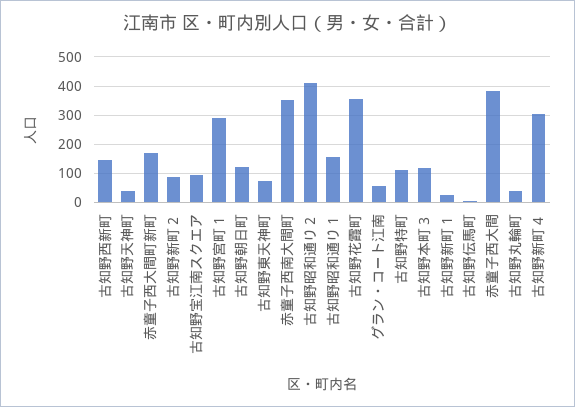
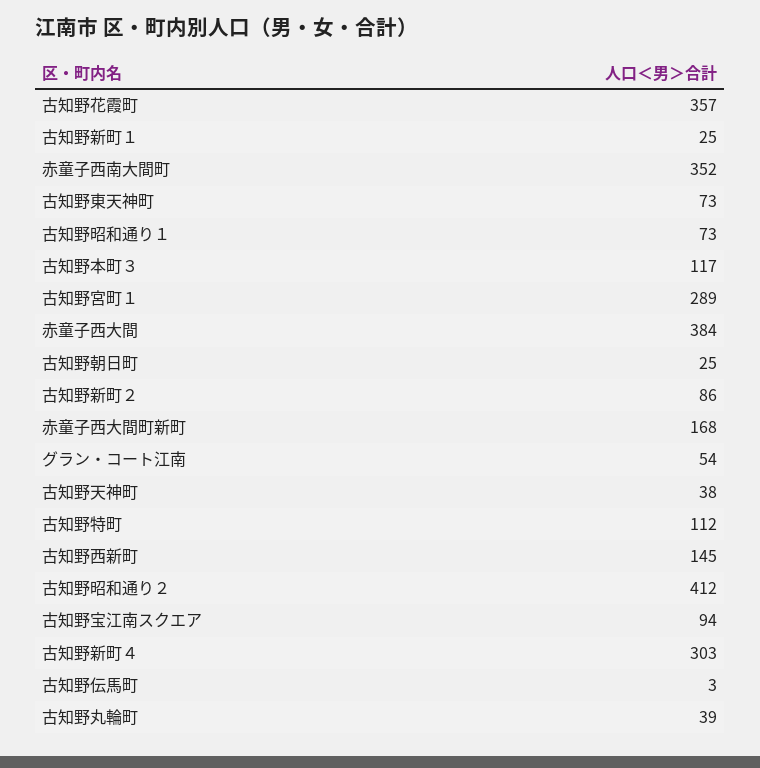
  {
    "古知野西新町": 145,
    "古知野天神町": 38,
    "赤童子西大間町新町": 168,
    "古知野新町２": 86,
    "古知野宝江南スクエア": 94,
    "古知野宮町１": 289,
-   "古知野朝日町": 125,
+   "古知野朝日町": 25,
    "古知野東天神町": 73,
    "赤童子西南大間町": 352,
    "古知野昭和通り２": 412,
-   "古知野昭和通り１": 150,
+   "古知野昭和通り１": 73,
    "古知野花霞町": 357,
    "グラン・コート江南": 54,
    "古知野特町": 112,
    "古知野本町３": 117,
    "古知野新町１": 25,
    "古知野伝馬町": 3,
    "赤童子西大間": 384,
    "古知野丸輪町": 39,
    "古知野新町４": 303
  }

